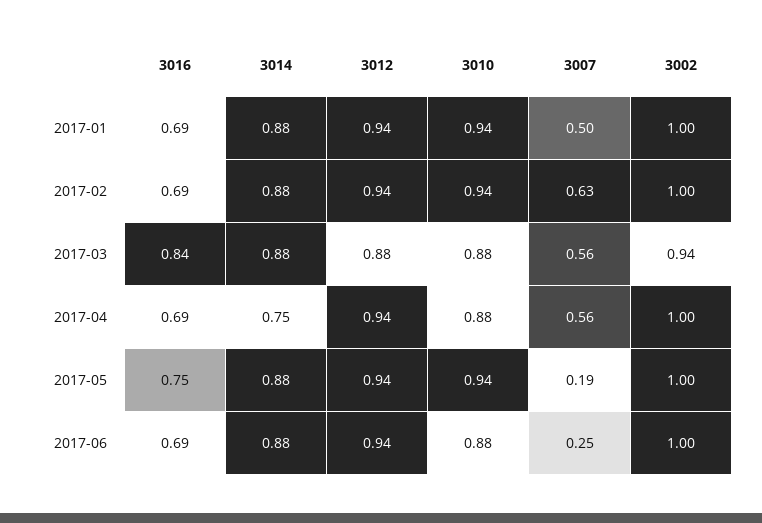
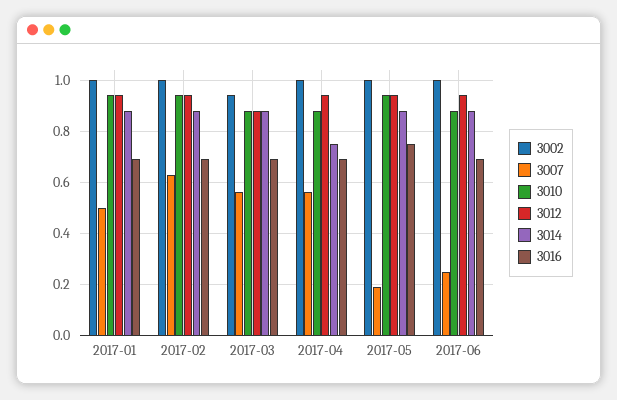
  {
    "3016": {
      "2017-01": 0.69,
      "2017-02": 0.69,
-     "2017-03": 0.84,
+     "2017-03": 0.7,
      "2017-04": 0.69,
      "2017-05": 0.75,
      "2017-06": 0.69
    },
    "3014": {
      "2017-01": 0.88,
      "2017-02": 0.88,
      "2017-03": 0.88,
      "2017-04": 0.75,
      "2017-05": 0.88,
      "2017-06": 0.88
    },
    "3012": {
      "2017-01": 0.94,
      "2017-02": 0.94,
      "2017-03": 0.88,
      "2017-04": 0.94,
      "2017-05": 0.94,
      "2017-06": 0.94
    },
    "3010": {
      "2017-01": 0.94,
      "2017-02": 0.94,
      "2017-03": 0.88,
      "2017-04": 0.88,
      "2017-05": 0.94,
      "2017-06": 0.88
    },
    "3007": {
      "2017-01": 0.5,
      "2017-02": 0.63,
      "2017-03": 0.56,
      "2017-04": 0.56,
      "2017-05": 0.19,
      "2017-06": 0.25
    },
    "3002": {
      "2017-01": 1,
      "2017-02": 1,
      "2017-03": 0.94,
      "2017-04": 1,
      "2017-05": 1,
      "2017-06": 1
    }
  }

